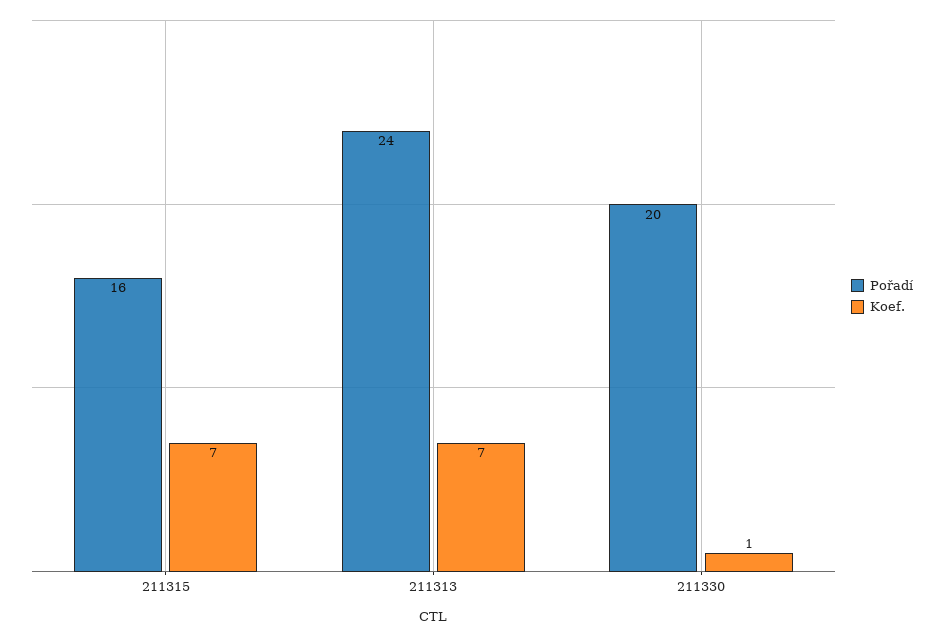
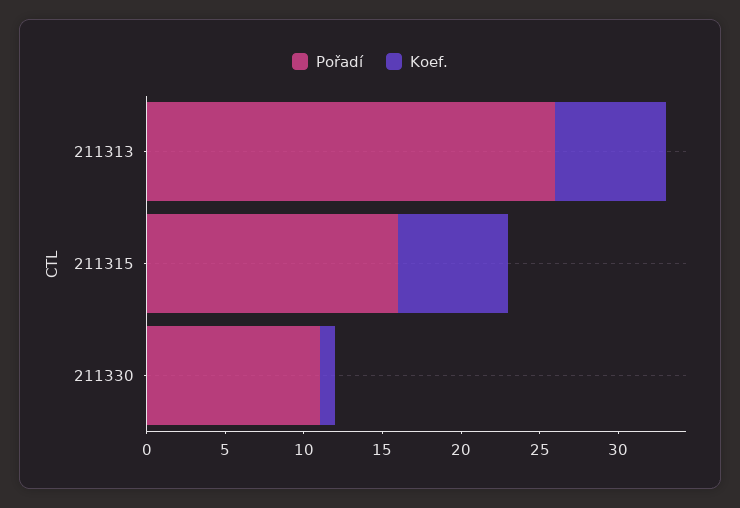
  {
    "Pořadí": {
      "211315": 16,
-     "211313": 24,
+     "211313": 26,
-     "211330": 20
+     "211330": 11
    },
    "Koef.": {
      "211315": 7,
      "211313": 7,
      "211330": 1
    }
  }

